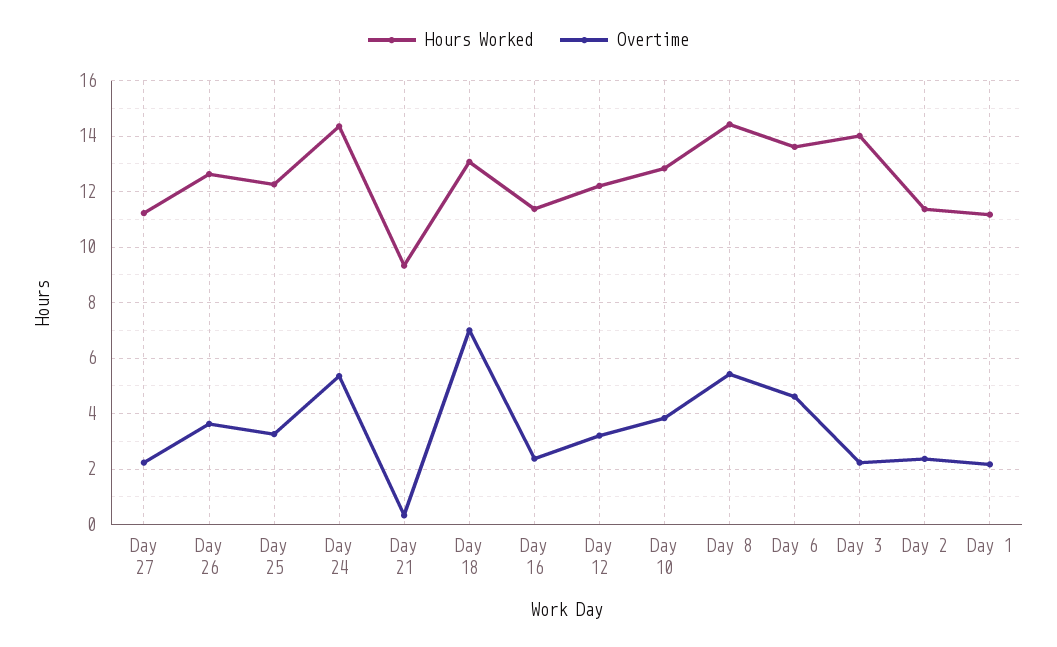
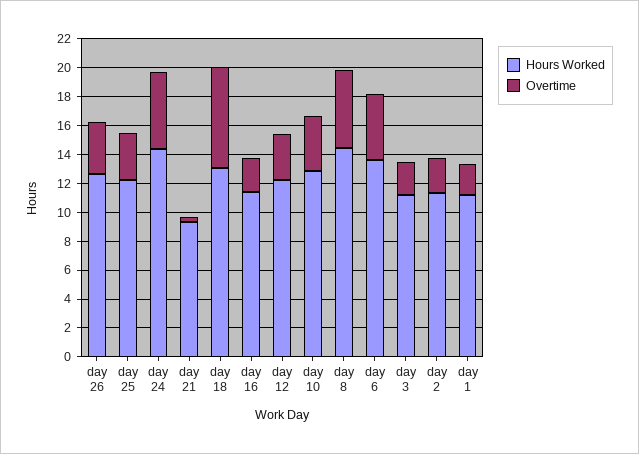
  {
    "Hours Worked": {
-     "Day 27": 11.25,
      "Day 26": 12.75,
      "Day 25": 12.25,
      "Day 24": 14.25,
      "Day 21": 9.25,
      "Day 18": 13,
      "Day 16": 11.5,
      "Day 12": 12.25,
      "Day 10": 12.75,
      "Day 8": 14.5,
      "Day 6": 13.5,
-     "Day 3": 14,
+     "Day 3": 11,
      "Day 2": 11.25,
      "Day 1": 11.25
    },
    "Overtime": {
-     "Day 27": 2.25,
      "Day 26": 3.75,
      "Day 25": 3.25,
      "Day 24": 5.25,
      "Day 21": 0.25,
      "Day 18": 7,
      "Day 16": 2.5,
      "Day 12": 3.25,
      "Day 10": 3.75,
      "Day 8": 5.5,
      "Day 6": 4.5,
      "Day 3": 2.25,
      "Day 2": 2.25,
      "Day 1": 2.25
    }
  }

